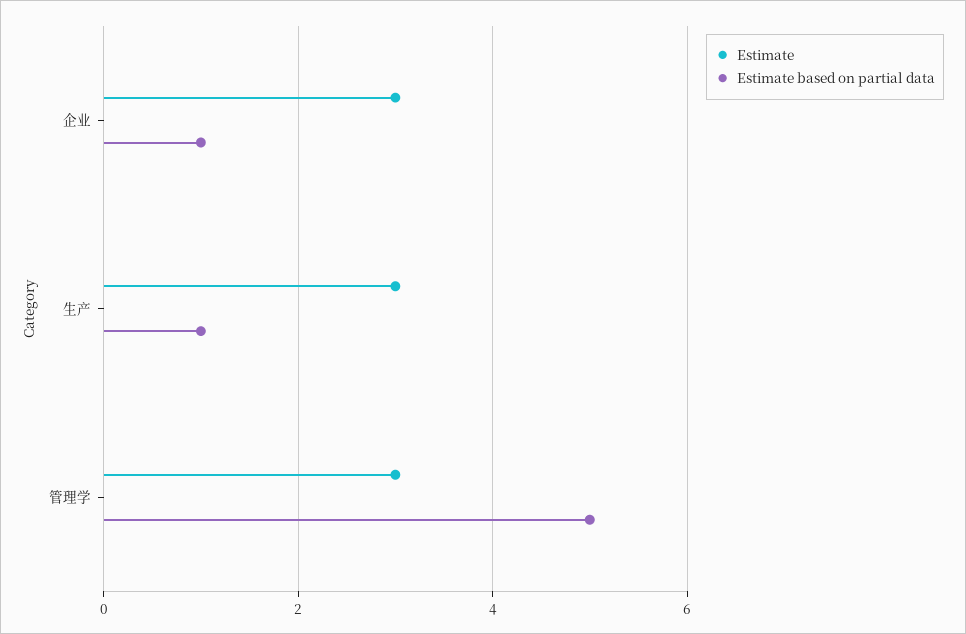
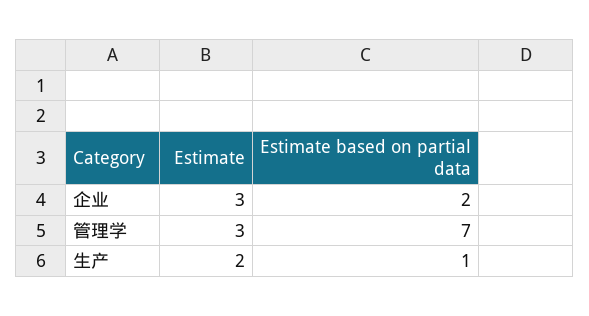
  {
    "Estimate": {
      "企业": 3,
-     "生产": 3,
+     "生产": 2,
      "管理学": 3
    },
    "Estimate based on partial data": {
-     "企业": 1,
+     "企业": 2,
      "生产": 1,
-     "管理学": 5
+     "管理学": 7
    }
  }

